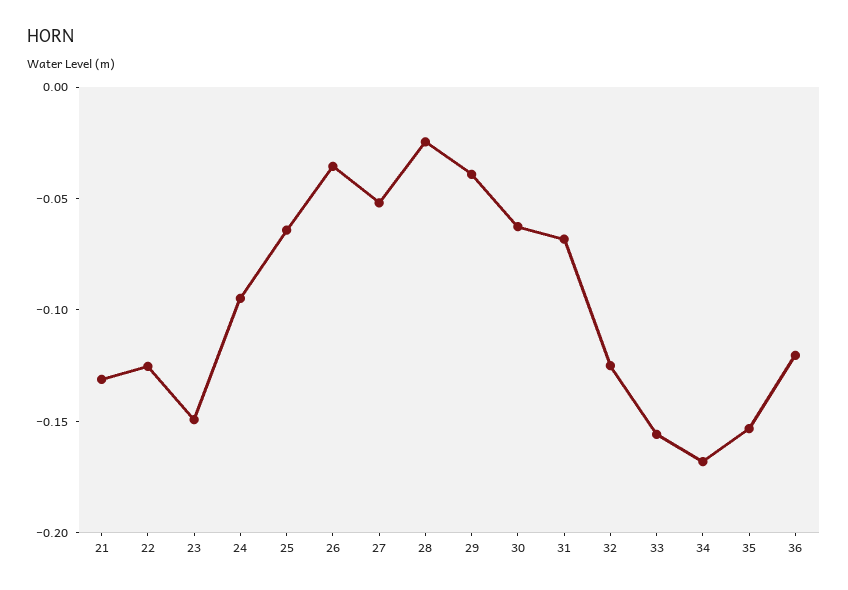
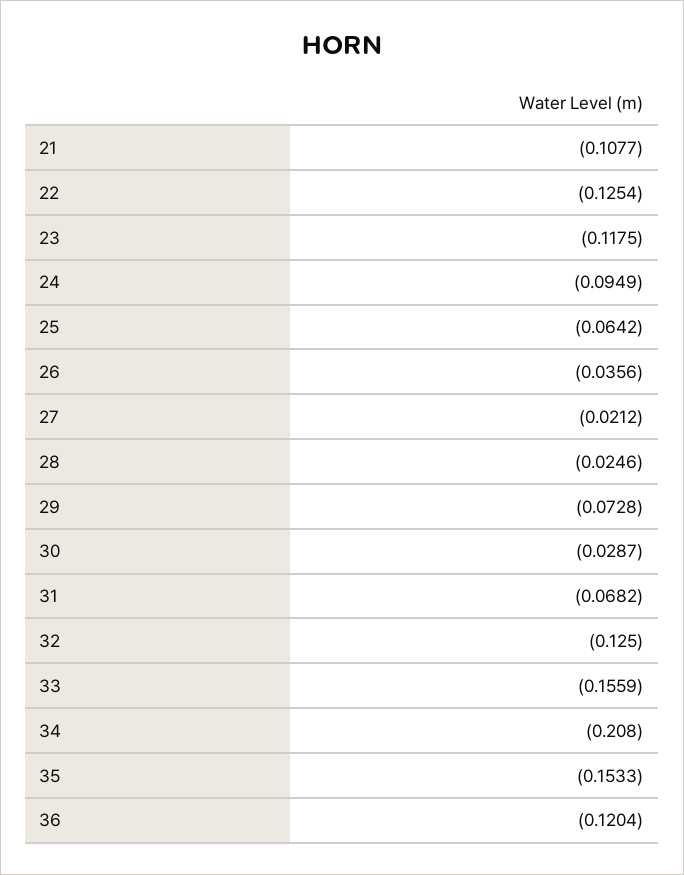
  {
-   "21": -0.13,
+   "21": -0.1077,
    "22": -0.1254,
-   "23": -0.15,
+   "23": -0.1175,
    "24": -0.0949,
    "25": -0.0642,
    "26": -0.0356,
-   "27": -0.05,
+   "27": -0.0212,
    "28": -0.0246,
-   "29": -0.04,
+   "29": -0.0728,
-   "30": -0.06,
+   "30": -0.0287,
    "31": -0.0682,
    "32": -0.125,
    "33": -0.1559,
-   "34": -0.17,
+   "34": -0.208,
    "35": -0.1533,
    "36": -0.1204
  }

